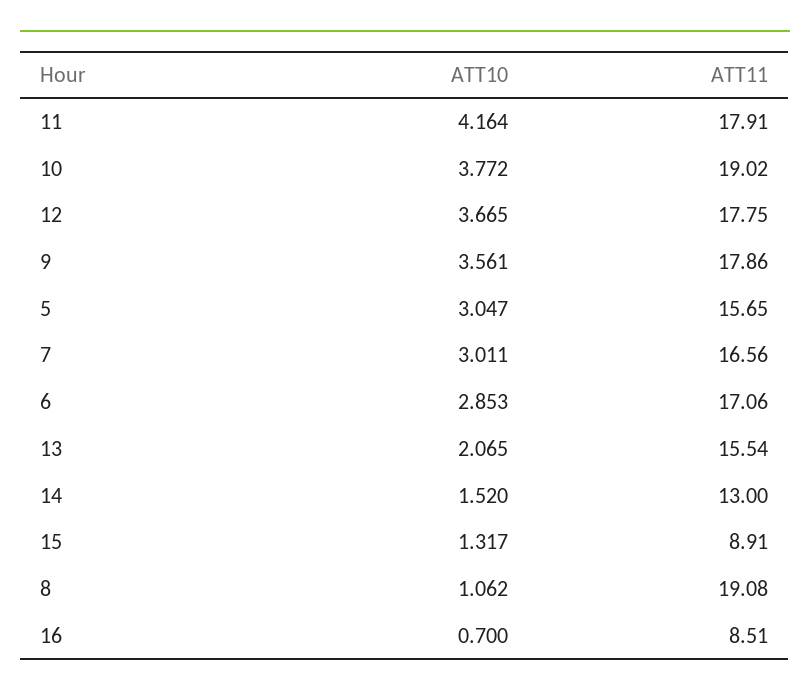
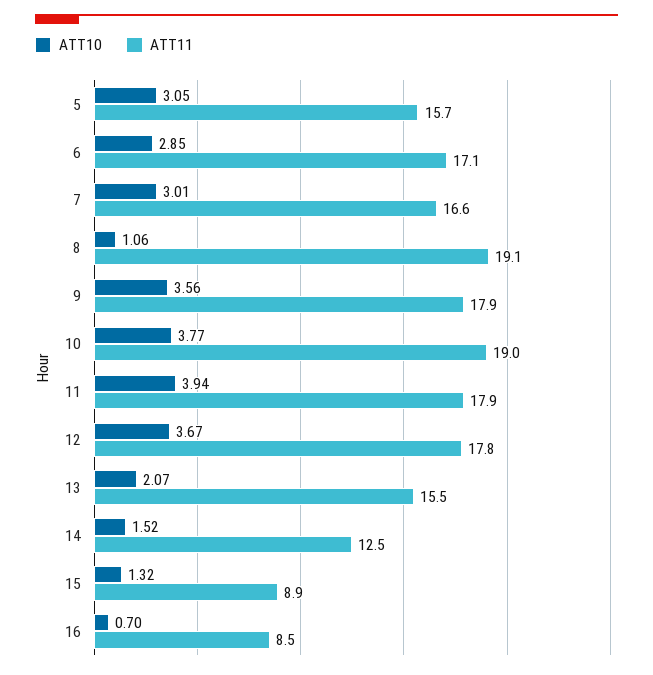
  {
    "ATT10": {
-     "11": 4.164,
+     "11": 3.94,
      "10": 3.772,
      "12": 3.665,
      "9": 3.561,
      "5": 3.047,
      "7": 3.011,
      "6": 2.853,
      "13": 2.065,
      "14": 1.52,
      "15": 1.317,
      "8": 1.062,
      "16": 0.7
    },
    "ATT11": {
      "11": 17.91,
      "10": 19.02,
      "12": 17.75,
      "9": 17.86,
      "5": 15.65,
      "7": 16.56,
      "6": 17.06,
      "13": 15.54,
-     "14": 13,
+     "14": 12.5,
      "15": 8.91,
      "8": 19.08,
      "16": 8.51
    }
  }

